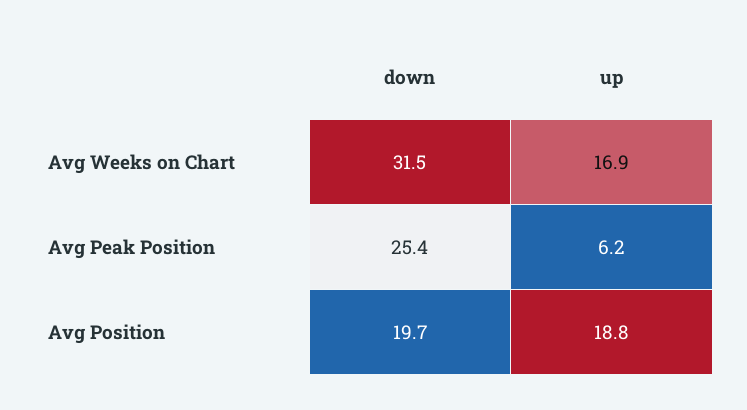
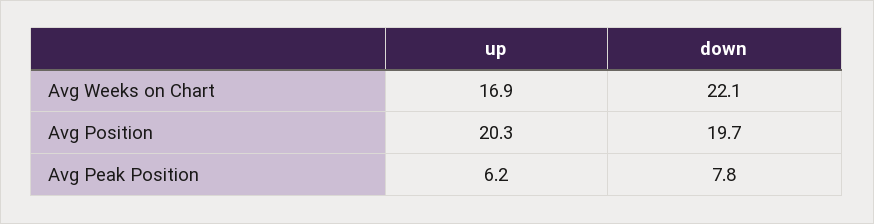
  {
    "down": {
-     "Avg Weeks on Chart": 31.5,
+     "Avg Weeks on Chart": 22.1,
-     "Avg Peak Position": 25.4,
+     "Avg Peak Position": 7.8,
      "Avg Position": 19.7
    },
    "up": {
      "Avg Weeks on Chart": 16.9,
      "Avg Peak Position": 6.2,
-     "Avg Position": 18.8
+     "Avg Position": 20.3
    }
  }

